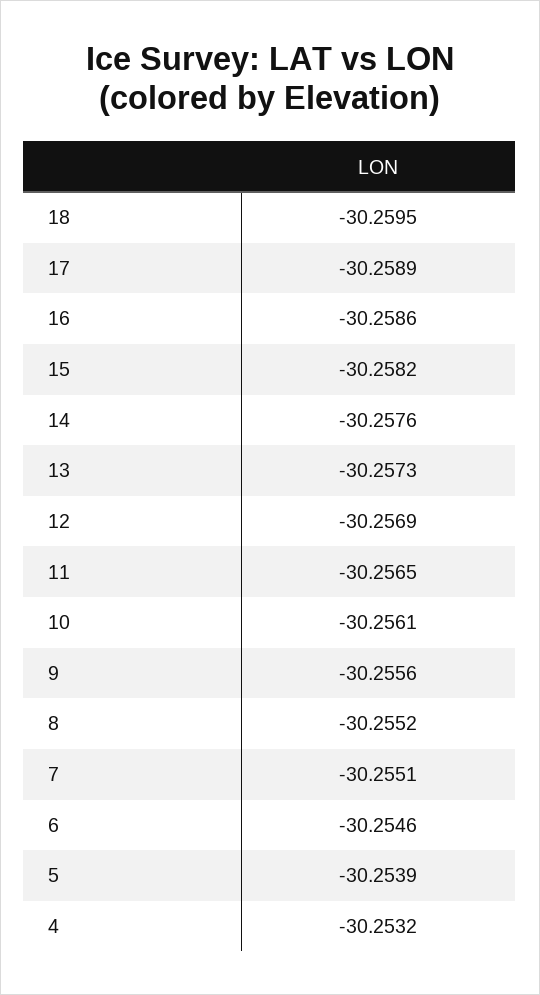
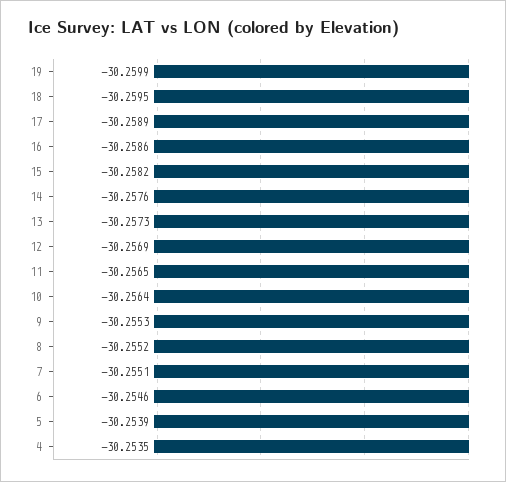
  {
    "18": -30.2595,
    "17": -30.2589,
    "16": -30.2586,
    "15": -30.2582,
    "14": -30.2576,
    "13": -30.2573,
    "12": -30.2569,
    "11": -30.2565,
-   "10": -30.2561,
+   "10": -30.2564,
-   "9": -30.2556,
+   "9": -30.2553,
    "8": -30.2552,
    "7": -30.2551,
    "6": -30.2546,
    "5": -30.2539,
-   "4": -30.2532
+   "4": -30.2535,
+   "19": -30.2599
  }

